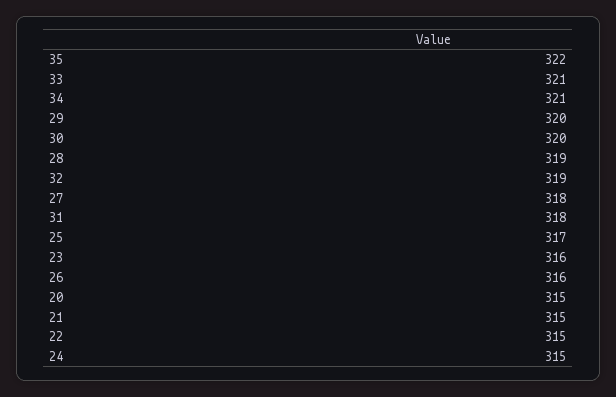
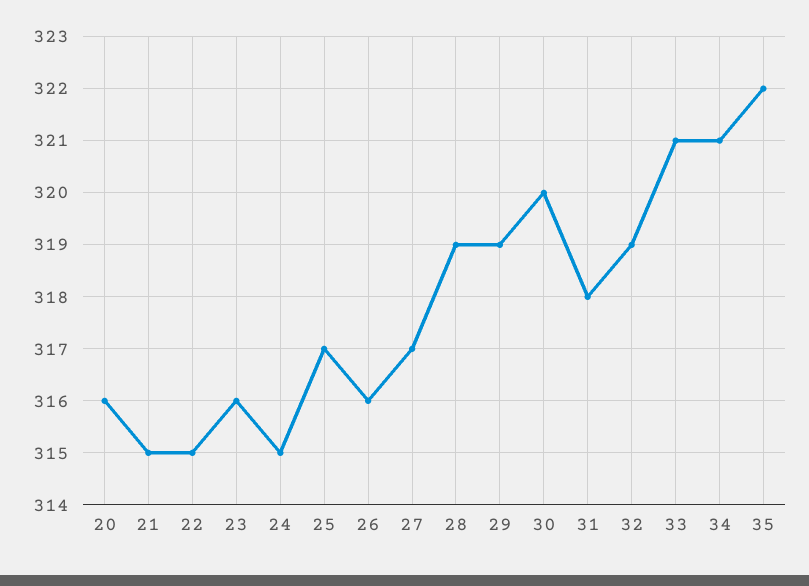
  {
    "35": 322,
    "33": 321,
    "34": 321,
-   "29": 320,
+   "29": 319,
    "30": 320,
    "28": 319,
    "32": 319,
-   "27": 318,
+   "27": 317,
    "31": 318,
    "25": 317,
    "23": 316,
    "26": 316,
-   "20": 315,
+   "20": 316,
    "21": 315,
    "22": 315,
    "24": 315
  }

